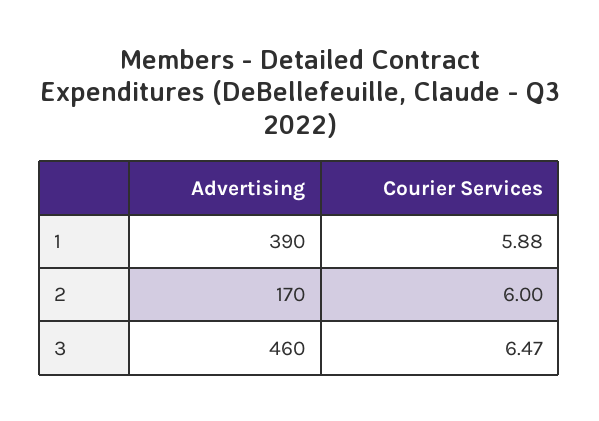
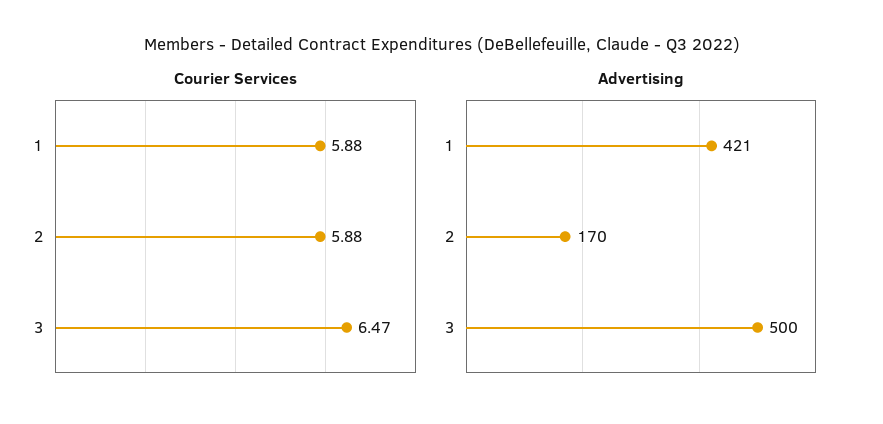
  {
    "Advertising": {
-     "1": 390,
+     "1": 421,
      "2": 170,
-     "3": 460
+     "3": 500
    },
    "Courier Services": {
      "1": 5.88,
-     "2": 6,
+     "2": 5.88,
      "3": 6.47
    }
  }

